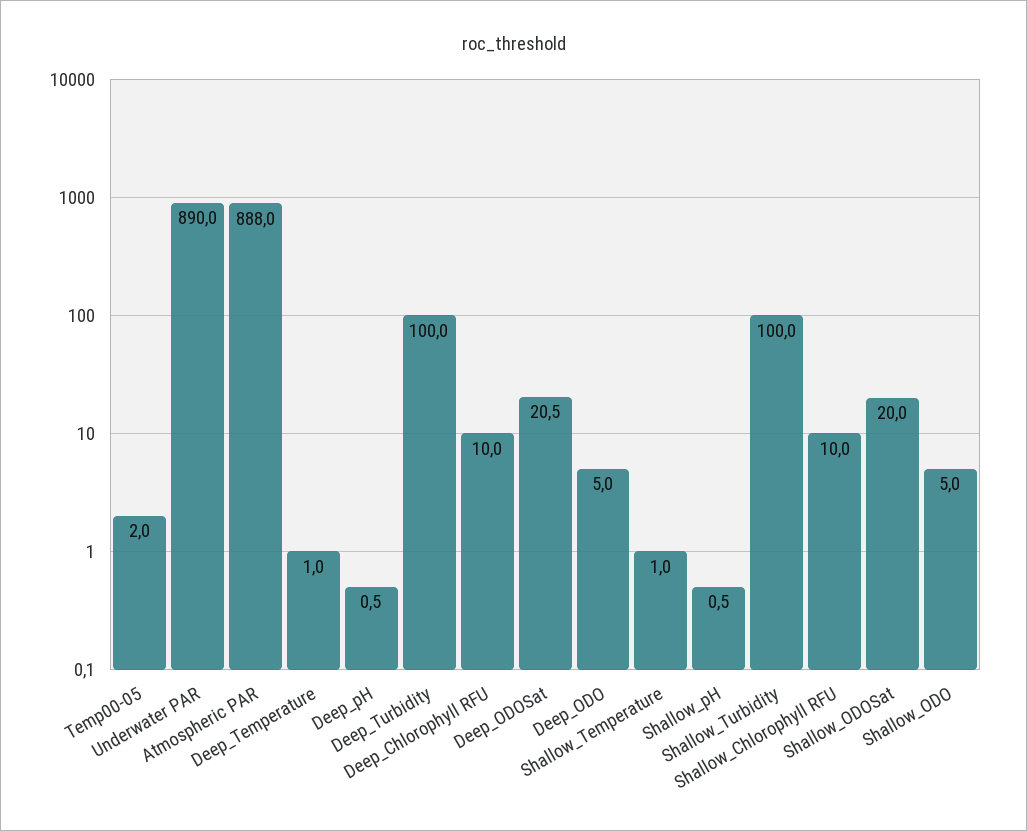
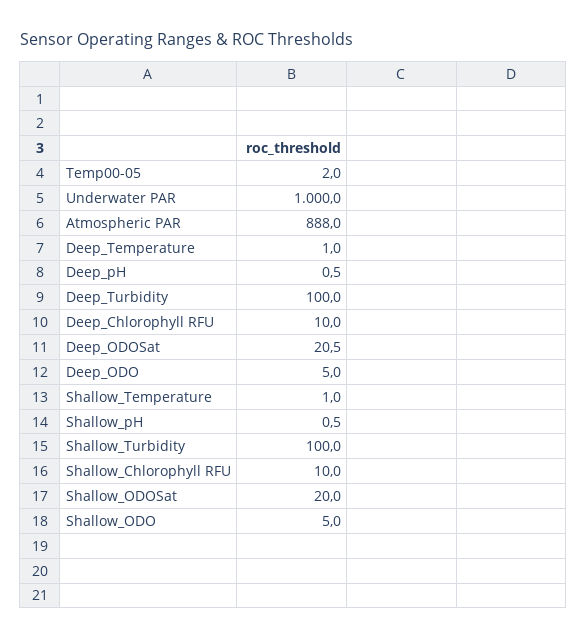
  {
    "Temp00-05": 2,
-   "Underwater PAR": 890,
+   "Underwater PAR": 1000,
    "Atmospheric PAR": 888,
    "Deep_Temperature": 1,
    "Deep_pH": 0.5,
    "Deep_Turbidity": 100,
    "Deep_Chlorophyll RFU": 10,
    "Deep_ODOSat": 20.5,
    "Deep_ODO": 5,
    "Shallow_Temperature": 1,
    "Shallow_pH": 0.5,
    "Shallow_Turbidity": 100,
    "Shallow_Chlorophyll RFU": 10,
    "Shallow_ODOSat": 20,
    "Shallow_ODO": 5
  }

